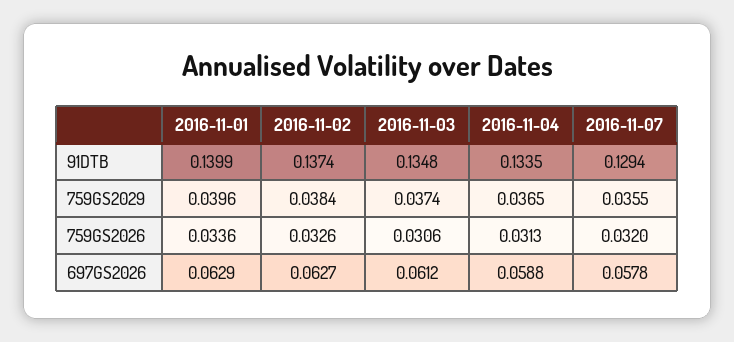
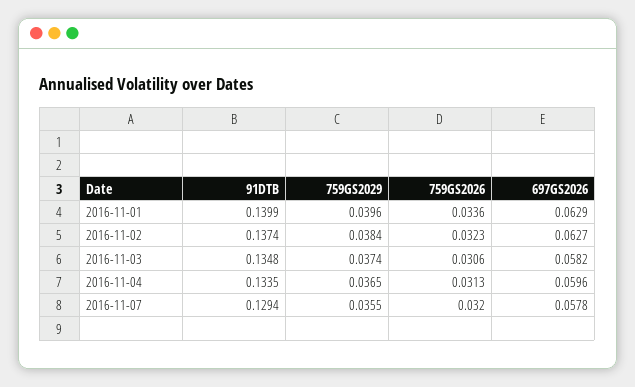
  {
    "2016-11-01": {
      "91DTB": 0.1399,
      "759GS2029": 0.0396,
      "759GS2026": 0.0336,
      "697GS2026": 0.0629
    },
    "2016-11-02": {
      "91DTB": 0.1374,
      "759GS2029": 0.0384,
-     "759GS2026": 0.0326,
+     "759GS2026": 0.0323,
      "697GS2026": 0.0627
    },
    "2016-11-03": {
      "91DTB": 0.1348,
      "759GS2029": 0.0374,
      "759GS2026": 0.0306,
-     "697GS2026": 0.0612
+     "697GS2026": 0.0582
    },
    "2016-11-04": {
      "91DTB": 0.1335,
      "759GS2029": 0.0365,
      "759GS2026": 0.0313,
-     "697GS2026": 0.0588
+     "697GS2026": 0.0596
    },
    "2016-11-07": {
      "91DTB": 0.1294,
      "759GS2029": 0.0355,
      "759GS2026": 0.032,
      "697GS2026": 0.0578
    }
  }

